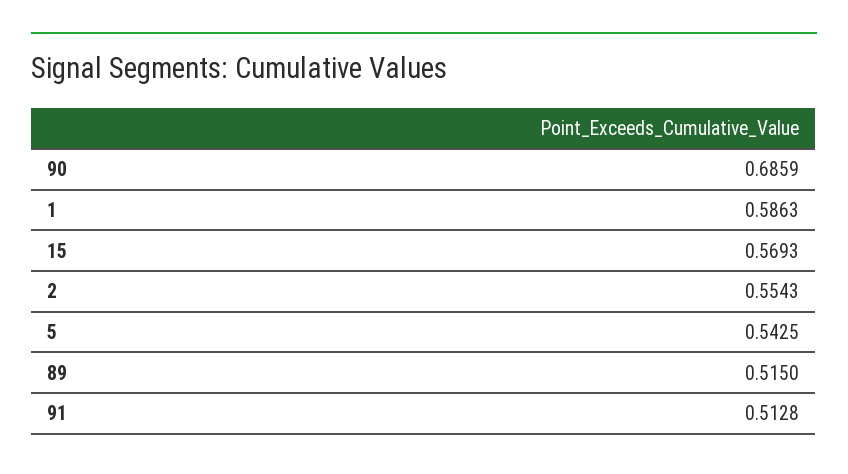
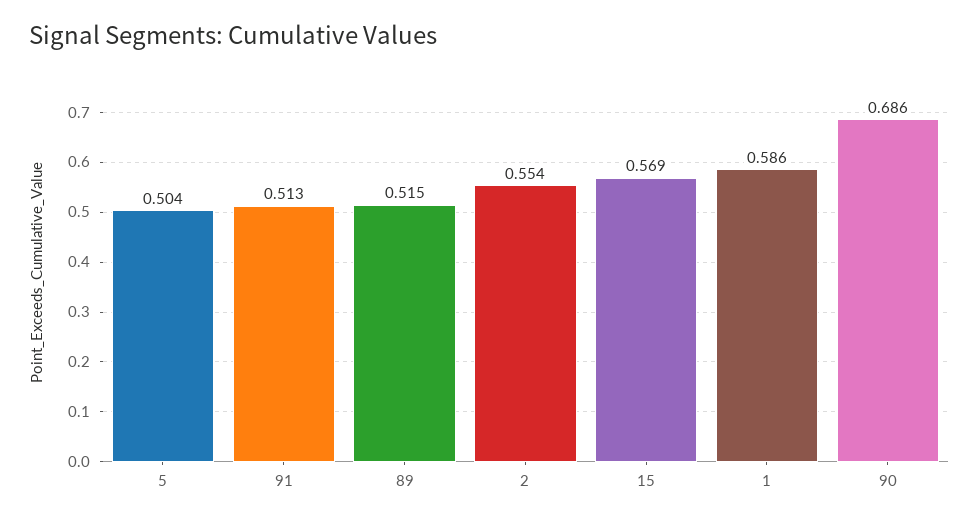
  {
    "90": 0.6859,
    "1": 0.5863,
    "15": 0.5693,
    "2": 0.5543,
-   "5": 0.5425,
+   "5": 0.504,
    "89": 0.515,
    "91": 0.5128
  }

